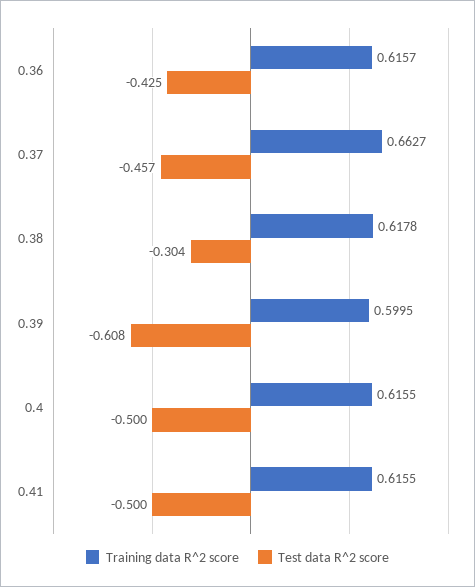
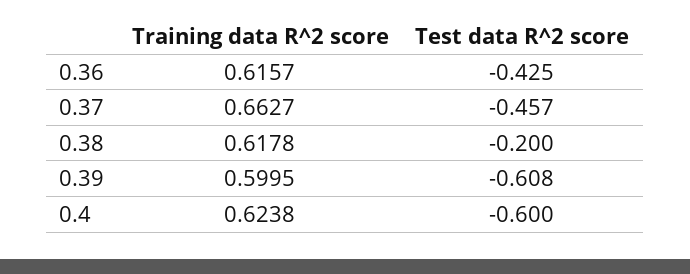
  {
    "Training data R^2 score": {
      "0.36": 0.6157,
      "0.37": 0.6627,
      "0.38": 0.6178,
      "0.39": 0.5995,
-     "0.4": 0.6155,
+     "0.4": 0.6238
-     "0.41": 0.6155
    },
    "Test data R^2 score": {
      "0.36": -0.425,
      "0.37": -0.457,
-     "0.38": -0.304,
+     "0.38": -0.2,
      "0.39": -0.608,
-     "0.4": -0.5,
+     "0.4": -0.6
-     "0.41": -0.5
    }
  }

